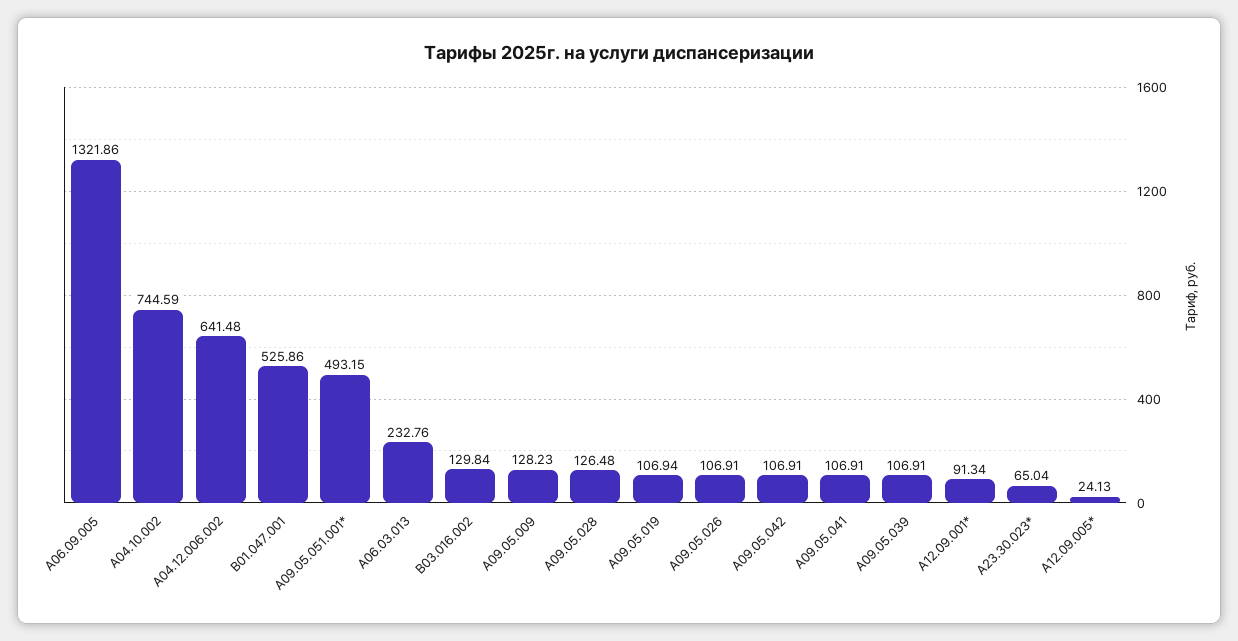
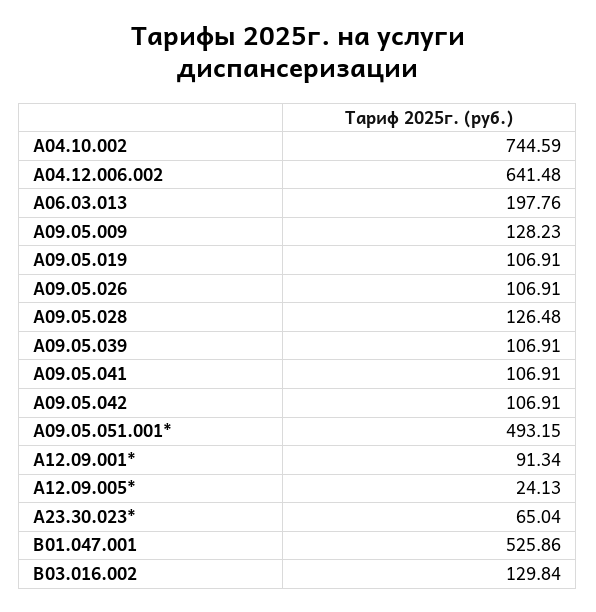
  {
-   "A06.09.005": 1321.86,
    "A04.10.002": 744.59,
    "A04.12.006.002": 641.48,
    "B01.047.001": 525.86,
    "A09.05.051.001*": 493.15,
-   "A06.03.013": 232.76,
+   "A06.03.013": 197.76,
    "B03.016.002": 129.84,
    "A09.05.009": 128.23,
    "A09.05.028": 126.48,
-   "A09.05.019": 106.94,
+   "A09.05.019": 106.91,
    "A09.05.026": 106.91,
    "A09.05.042": 106.91,
    "A09.05.041": 106.91,
    "A09.05.039": 106.91,
    "A12.09.001*": 91.34,
    "A23.30.023*": 65.04,
    "A12.09.005*": 24.13
  }

